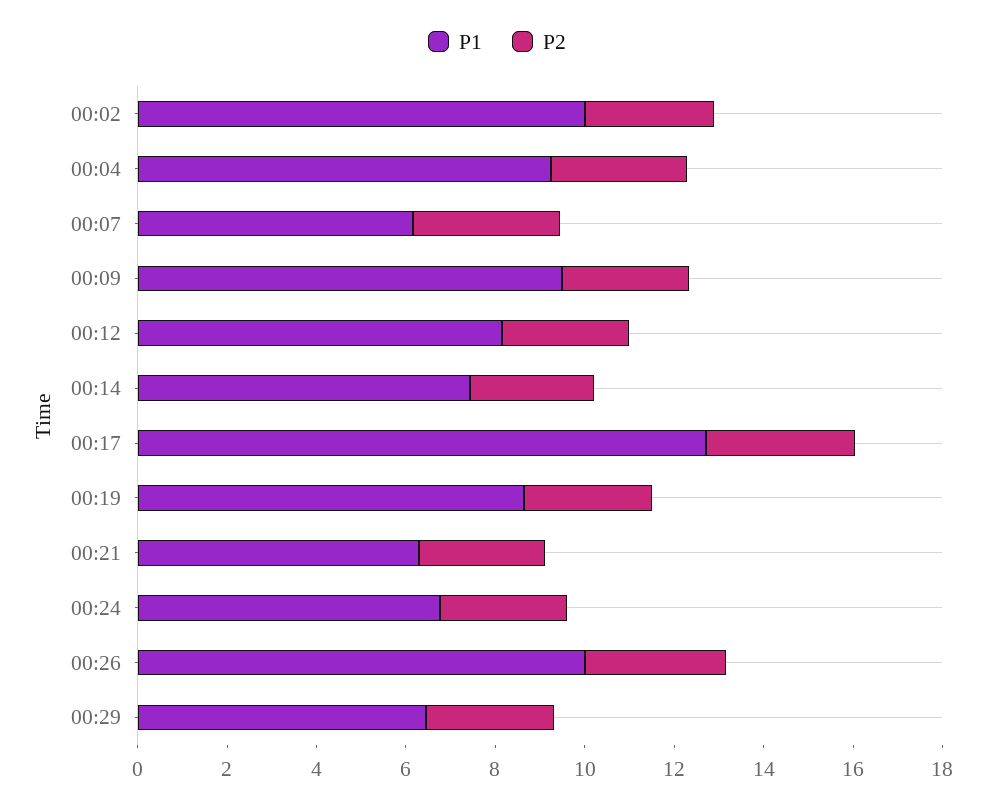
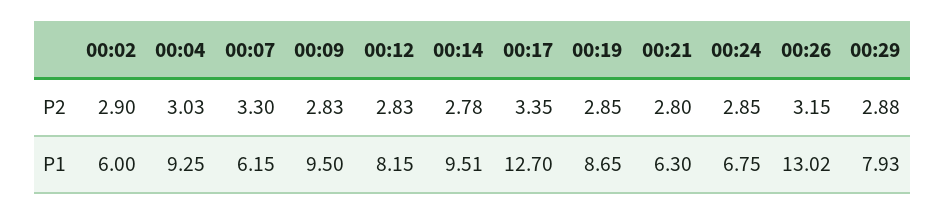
  {
    "P1": {
-     "00:02": 10,
+     "00:02": 6,
      "00:04": 9.25,
      "00:07": 6.15,
      "00:09": 9.5,
      "00:12": 8.15,
-     "00:14": 7.5,
+     "00:14": 9.51,
      "00:17": 12.7,
      "00:19": 8.65,
      "00:21": 6.3,
      "00:24": 6.75,
-     "00:26": 10,
+     "00:26": 13.02,
-     "00:29": 6.5
+     "00:29": 7.93
    },
    "P2": {
      "00:02": 2.9,
      "00:04": 3.03,
      "00:07": 3.3,
      "00:09": 2.83,
      "00:12": 2.83,
      "00:14": 2.78,
      "00:17": 3.35,
      "00:19": 2.85,
      "00:21": 2.8,
      "00:24": 2.85,
      "00:26": 3.15,
      "00:29": 2.88
    }
  }

